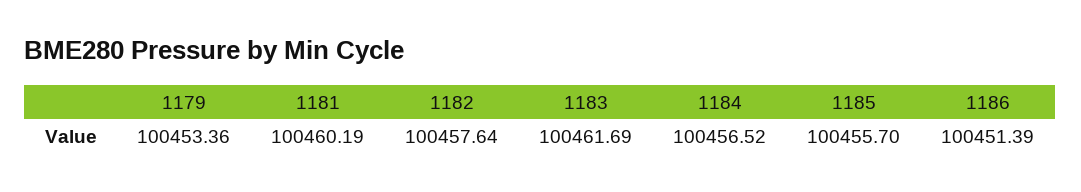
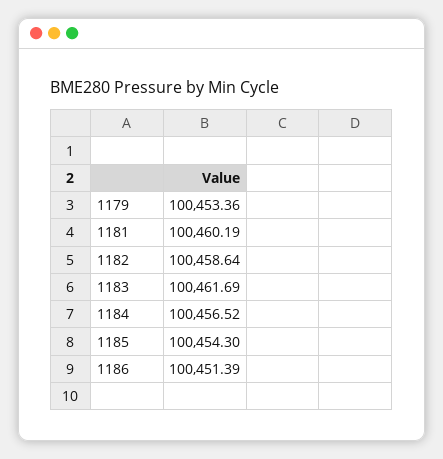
  {
    "1179": 100453.36,
    "1181": 100460.19,
-   "1182": 100457.64,
+   "1182": 100458.64,
    "1183": 100461.69,
    "1184": 100456.52,
-   "1185": 100455.7,
+   "1185": 100454.3,
    "1186": 100451.39
  }

